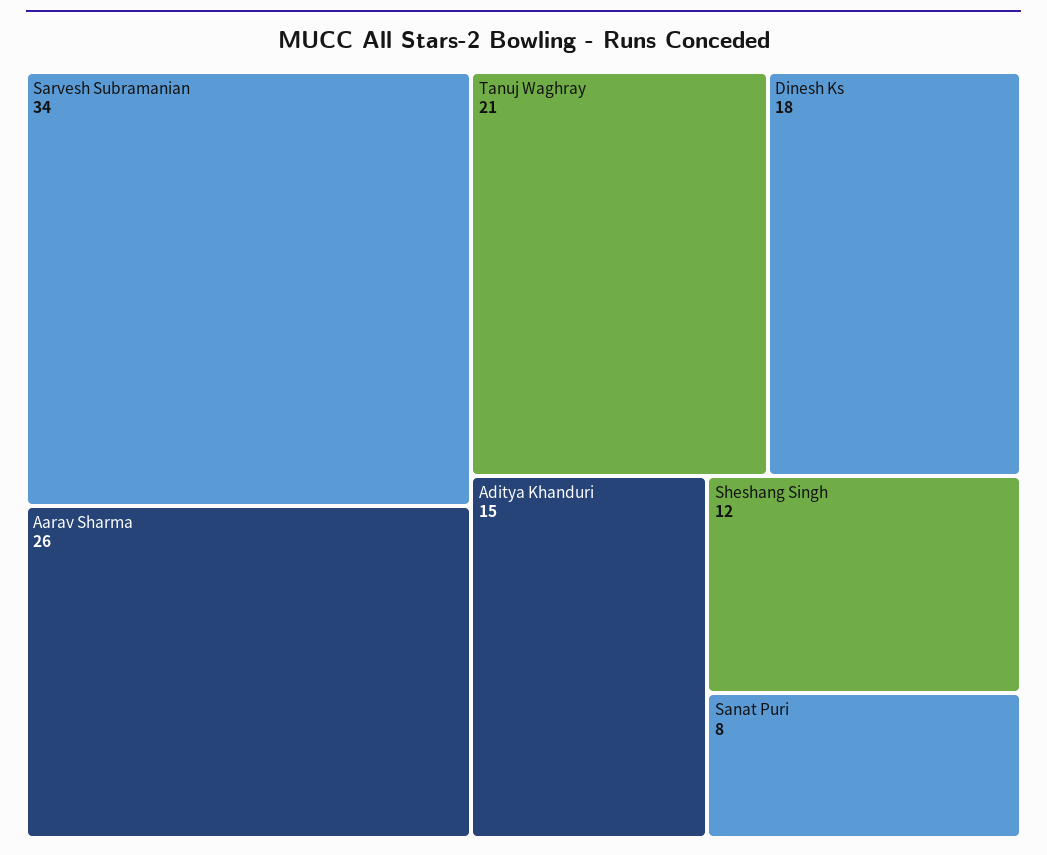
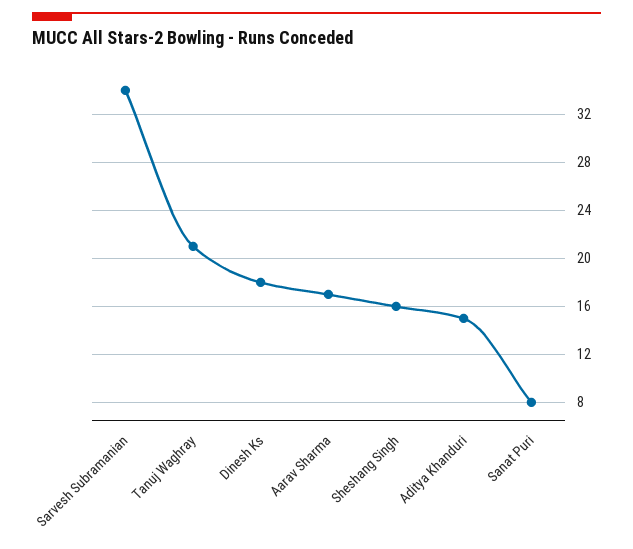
  {
    "Sarvesh Subramanian": 34,
-   "Aarav Sharma": 26,
+   "Aarav Sharma": 17,
    "Tanuj Waghray": 21,
    "Dinesh Ks": 18,
    "Aditya Khanduri": 15,
-   "Sheshang Singh": 12,
+   "Sheshang Singh": 16,
    "Sanat Puri": 8
  }

